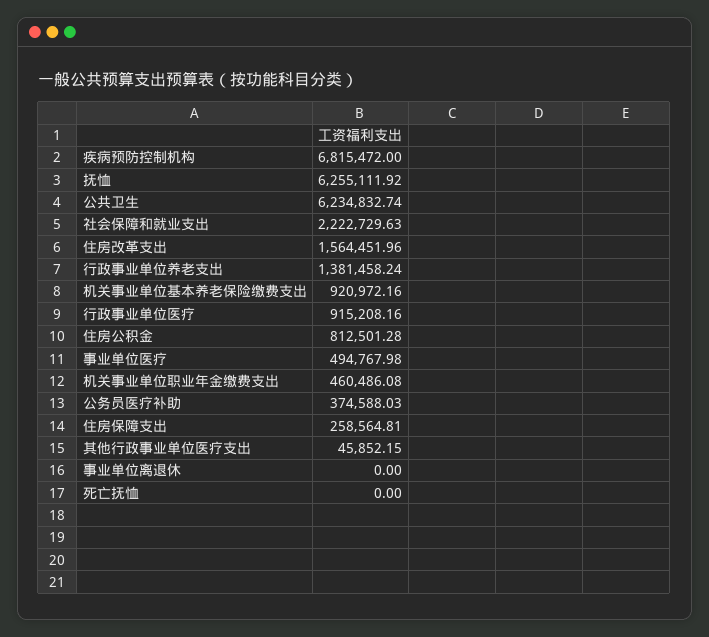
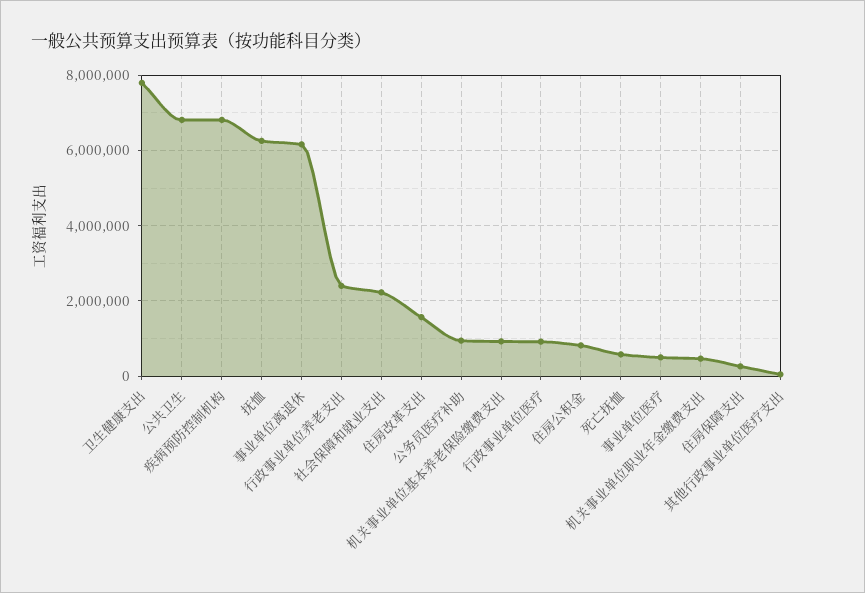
  {
    "疾病预防控制机构": 6815472,
    "抚恤": 6255111.92,
-   "公共卫生": 6234832.74,
+   "公共卫生": 6800000,
    "社会保障和就业支出": 2222729.63,
    "住房改革支出": 1564451.96,
-   "行政事业单位养老支出": 1381458.24,
+   "行政事业单位养老支出": 2400000,
    "机关事业单位基本养老保险缴费支出": 920972.16,
    "行政事业单位医疗": 915208.16,
    "住房公积金": 812501.28,
    "事业单位医疗": 494767.98,
    "机关事业单位职业年金缴费支出": 460486.08,
-   "公务员医疗补助": 374588.03,
+   "公务员医疗补助": 1000000,
    "住房保障支出": 258564.81,
    "其他行政事业单位医疗支出": 45852.15,
-   "事业单位离退休": 0,
+   "事业单位离退休": 6200000,
-   "死亡抚恤": 0
+   "死亡抚恤": 600000,
+   "卫生健康支出": 7800000
  }

